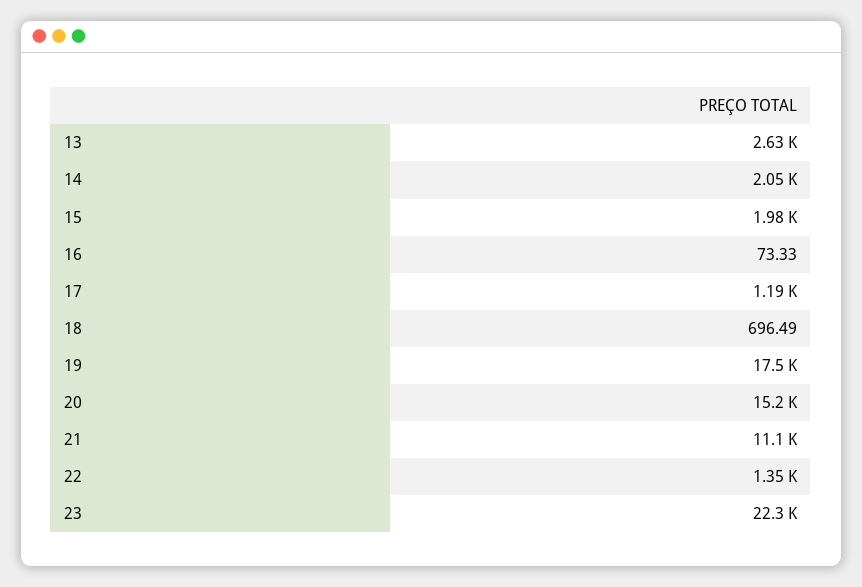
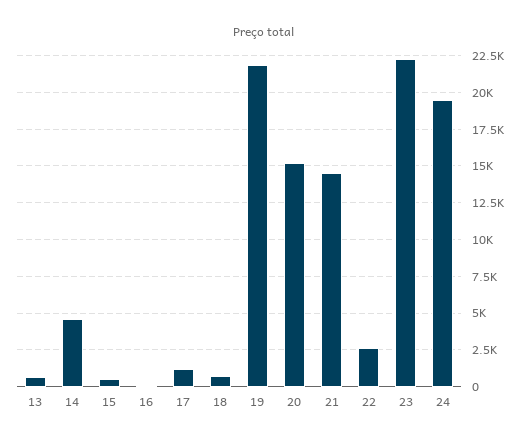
  {
-   "13": 2630,
+   "13": 500,
-   "14": 2050,
+   "14": 4500,
-   "15": 1980,
+   "15": 500,
    "16": 73.33,
    "17": 1190,
    "18": 696.49,
-   "19": 17500,
+   "19": 22000,
    "20": 15200,
-   "21": 11100,
+   "21": 14500,
-   "22": 1350,
+   "22": 2500,
-   "23": 22300
+   "23": 22300,
+   "24": 19500
  }

